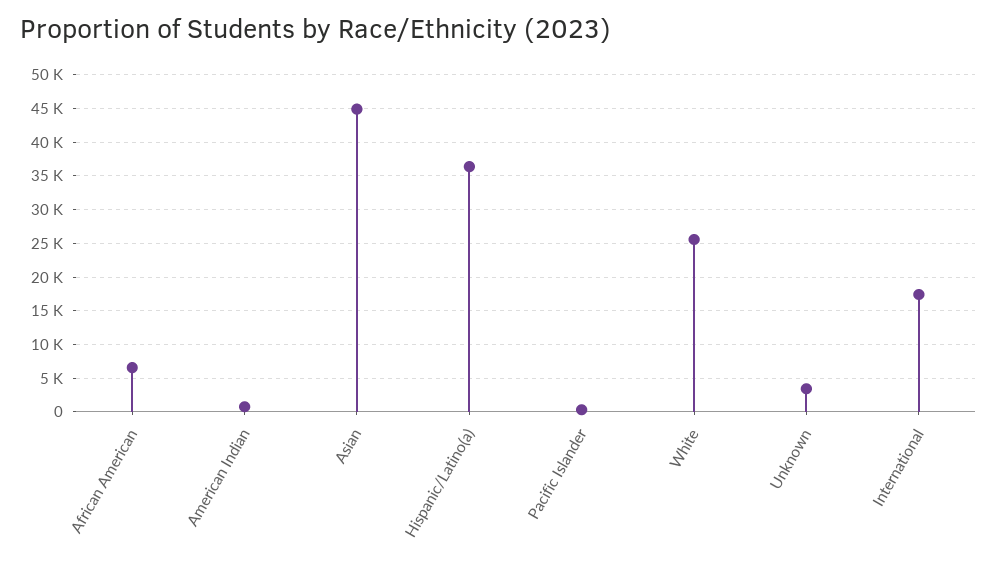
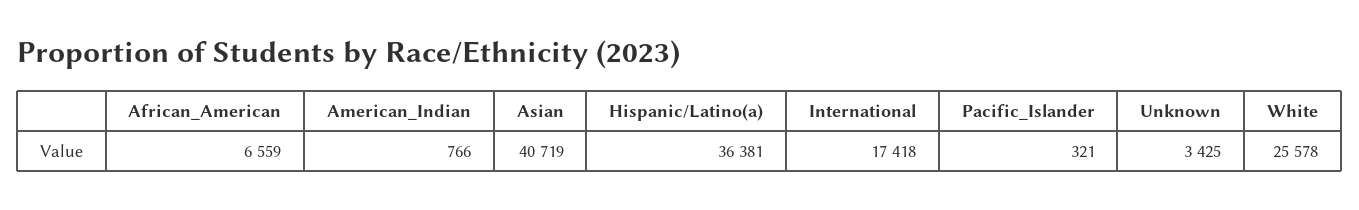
  {
    "African American": 6559,
    "American Indian": 766,
-   "Asian": 45000,
+   "Asian": 40719,
    "Hispanic/Latino(a)": 36381,
    "Pacific Islander": 321,
    "White": 25578,
    "Unknown": 3425,
    "International": 17418
  }

